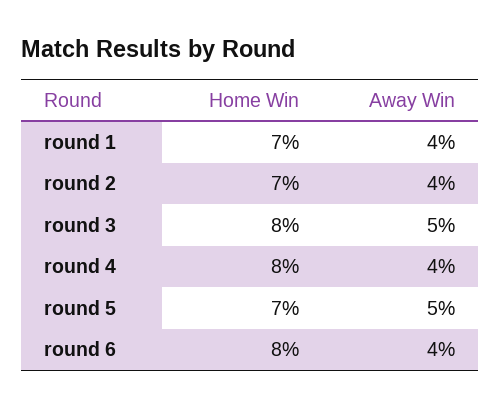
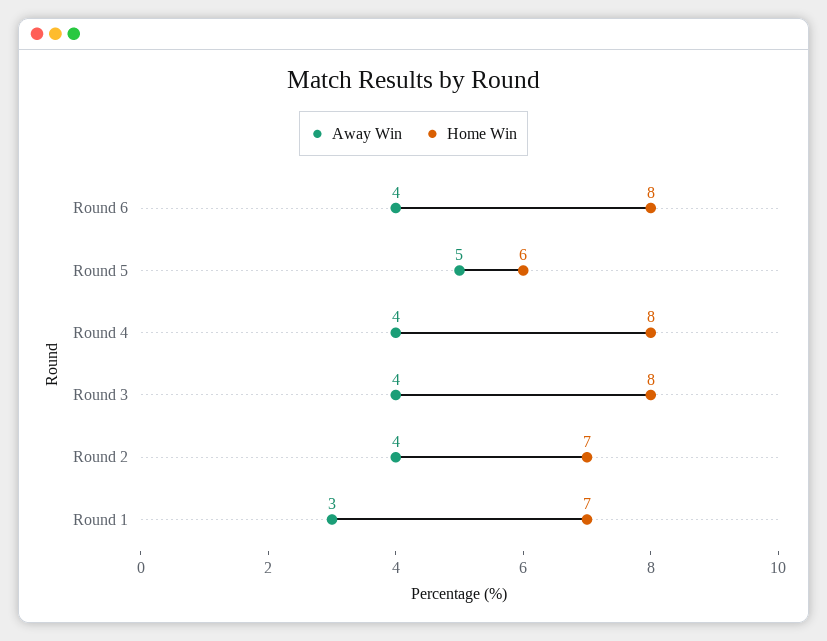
  {
    "Home Win": {
      "round 1": 7,
      "round 2": 7,
      "round 3": 8,
      "round 4": 8,
-     "round 5": 7,
+     "round 5": 6,
      "round 6": 8
    },
    "Away Win": {
-     "round 1": 4,
+     "round 1": 3,
      "round 2": 4,
-     "round 3": 5,
+     "round 3": 4,
      "round 4": 4,
      "round 5": 5,
      "round 6": 4
    }
  }

